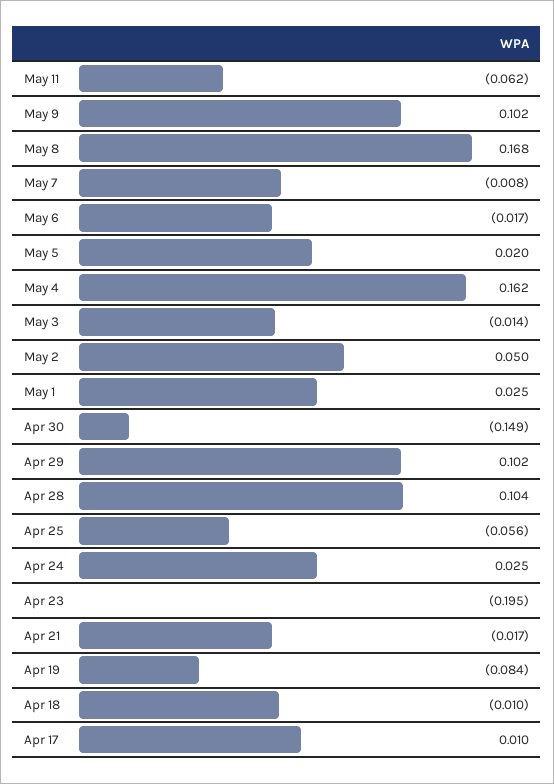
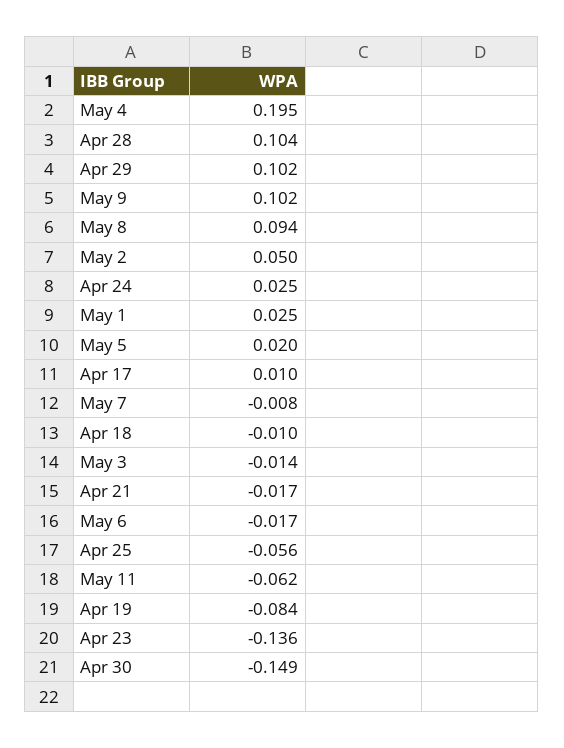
  {
    "May 11": -0.062,
    "May 9": 0.102,
-   "May 8": 0.168,
+   "May 8": 0.094,
    "May 7": -0.008,
    "May 6": -0.017,
    "May 5": 0.02,
-   "May 4": 0.162,
+   "May 4": 0.195,
    "May 3": -0.014,
    "May 2": 0.05,
    "May 1": 0.025,
    "Apr 30": -0.149,
    "Apr 29": 0.102,
    "Apr 28": 0.104,
    "Apr 25": -0.056,
    "Apr 24": 0.025,
-   "Apr 23": -0.195,
+   "Apr 23": -0.136,
    "Apr 21": -0.017,
    "Apr 19": -0.084,
    "Apr 18": -0.01,
    "Apr 17": 0.01
  }

